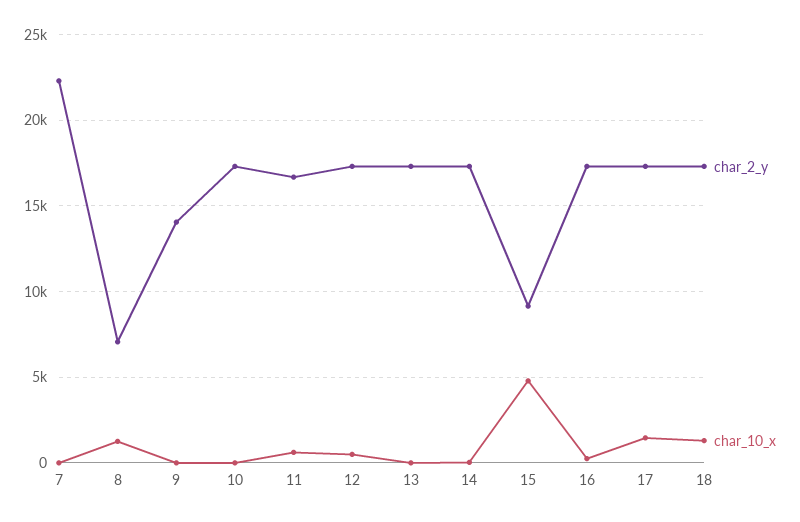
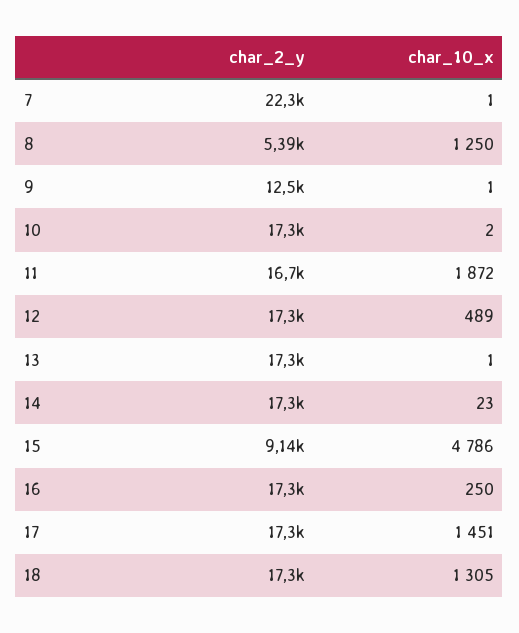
  {
    "char_2_y": {
      "7": 22300,
-     "8": 7000,
+     "8": 5390,
-     "9": 14000,
+     "9": 12500,
      "10": 17300,
      "11": 16700,
      "12": 17300,
      "13": 17300,
      "14": 17300,
      "15": 9140,
      "16": 17300,
      "17": 17300,
      "18": 17300
    },
    "char_10_x": {
      "7": 1,
      "8": 1250,
      "9": 1,
      "10": 2,
-     "11": 500,
+     "11": 1872,
      "12": 489,
      "13": 1,
      "14": 23,
      "15": 4786,
      "16": 250,
      "17": 1451,
      "18": 1305
    }
  }

